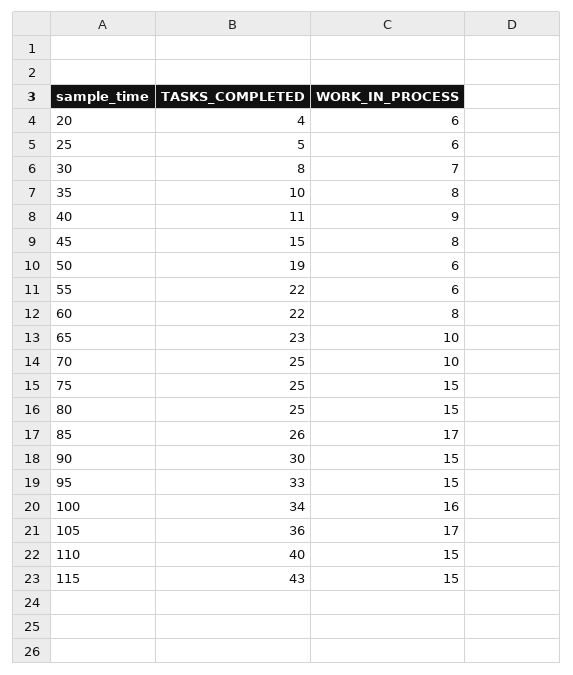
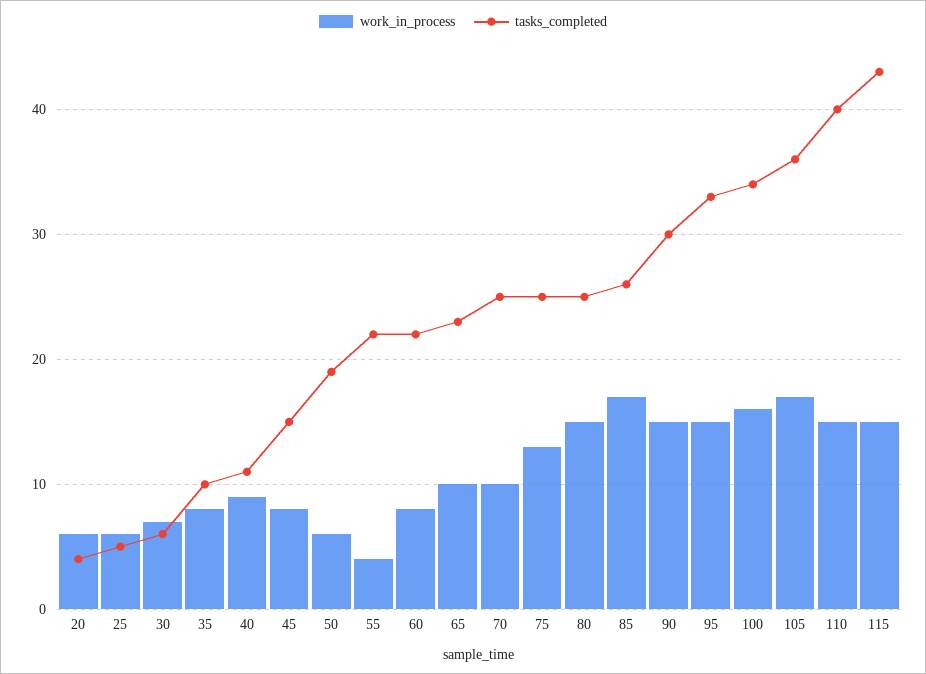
  {
    "TASKS_COMPLETED": {
      "20": 4,
      "25": 5,
-     "30": 8,
+     "30": 6,
      "35": 10,
      "40": 11,
      "45": 15,
      "50": 19,
      "55": 22,
      "60": 22,
      "65": 23,
      "70": 25,
      "75": 25,
      "80": 25,
      "85": 26,
      "90": 30,
      "95": 33,
      "100": 34,
      "105": 36,
      "110": 40,
      "115": 43
    },
    "WORK_IN_PROCESS": {
      "20": 6,
      "25": 6,
      "30": 7,
      "35": 8,
      "40": 9,
      "45": 8,
      "50": 6,
-     "55": 6,
+     "55": 4,
      "60": 8,
      "65": 10,
      "70": 10,
-     "75": 15,
+     "75": 13,
      "80": 15,
      "85": 17,
      "90": 15,
      "95": 15,
      "100": 16,
      "105": 17,
      "110": 15,
      "115": 15
    }
  }

